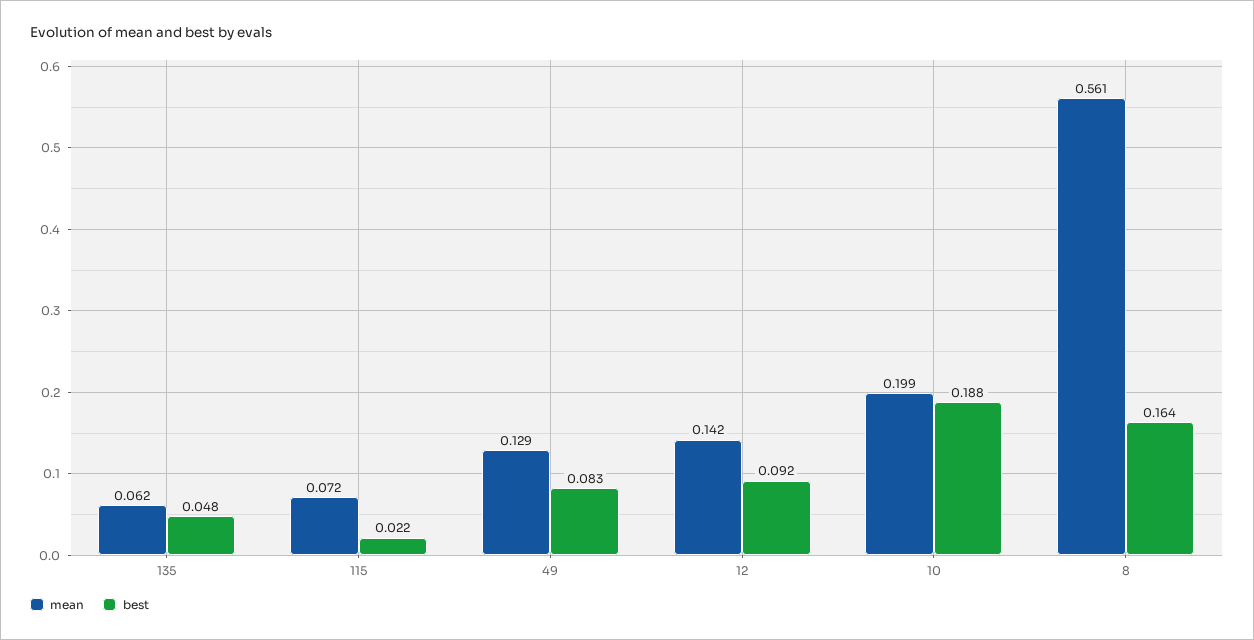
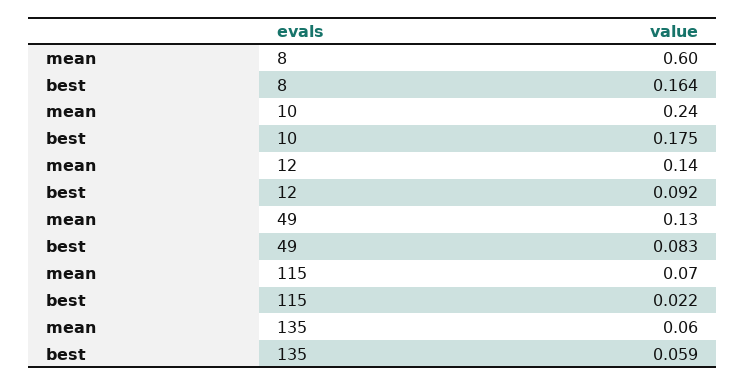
  {
    "mean": {
      "135": 0.062,
      "115": 0.072,
      "49": 0.129,
      "12": 0.142,
-     "10": 0.199,
+     "10": 0.24,
-     "8": 0.561
+     "8": 0.6
    },
    "best": {
-     "135": 0.048,
+     "135": 0.059,
      "115": 0.022,
      "49": 0.083,
      "12": 0.092,
-     "10": 0.188,
+     "10": 0.175,
      "8": 0.164
    }
  }

